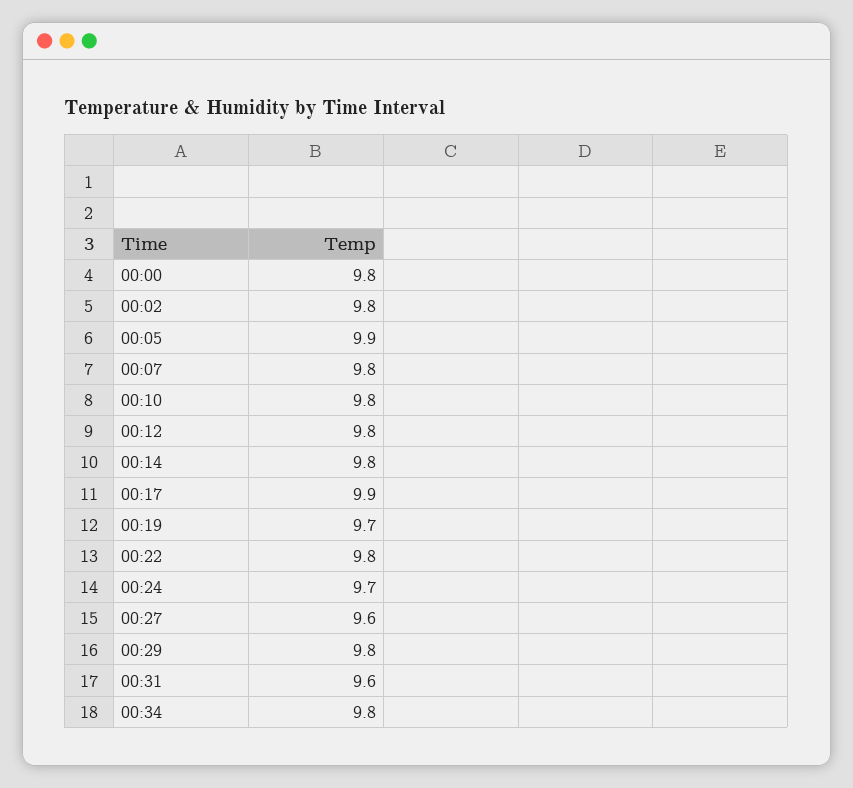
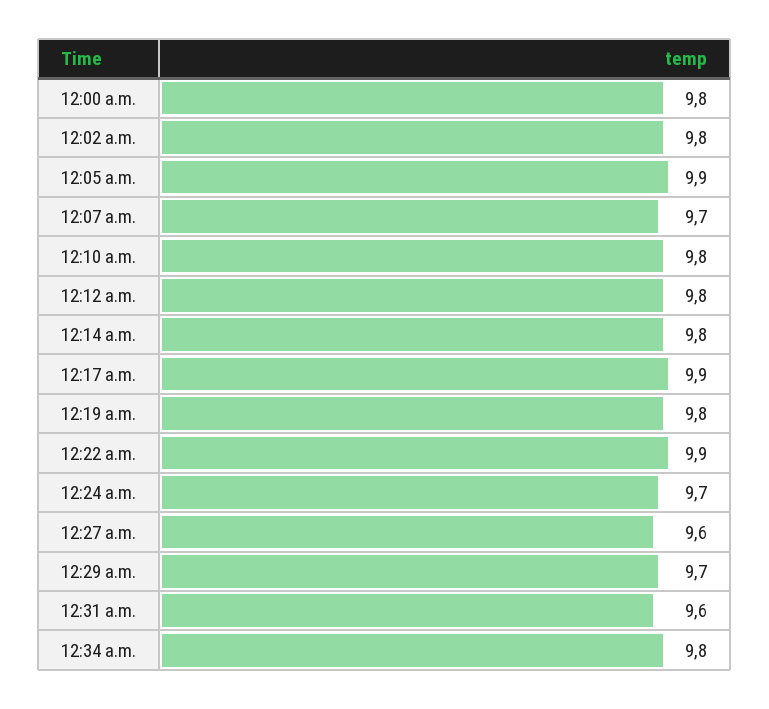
  {
    "00:00": 9.8,
    "00:02": 9.8,
    "00:05": 9.9,
-   "00:07": 9.8,
+   "00:07": 9.7,
    "00:10": 9.8,
    "00:12": 9.8,
    "00:14": 9.8,
    "00:17": 9.9,
-   "00:19": 9.7,
+   "00:19": 9.8,
-   "00:22": 9.8,
+   "00:22": 9.9,
    "00:24": 9.7,
    "00:27": 9.6,
-   "00:29": 9.8,
+   "00:29": 9.7,
    "00:31": 9.6,
    "00:34": 9.8
  }

